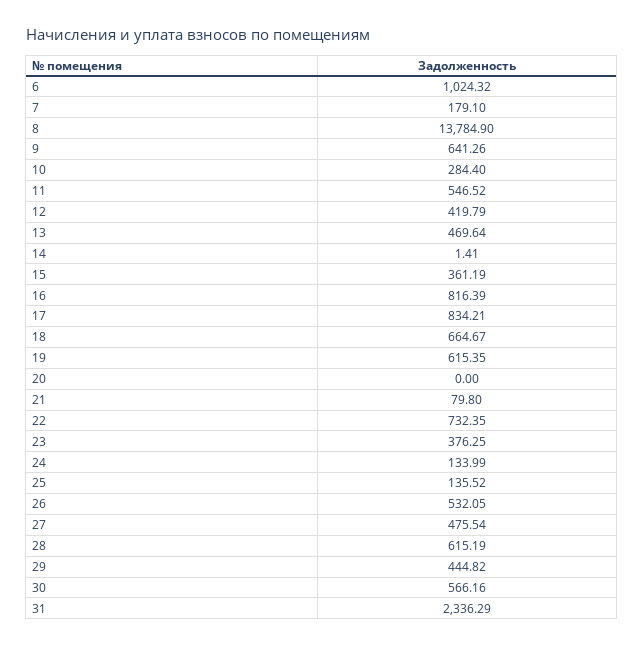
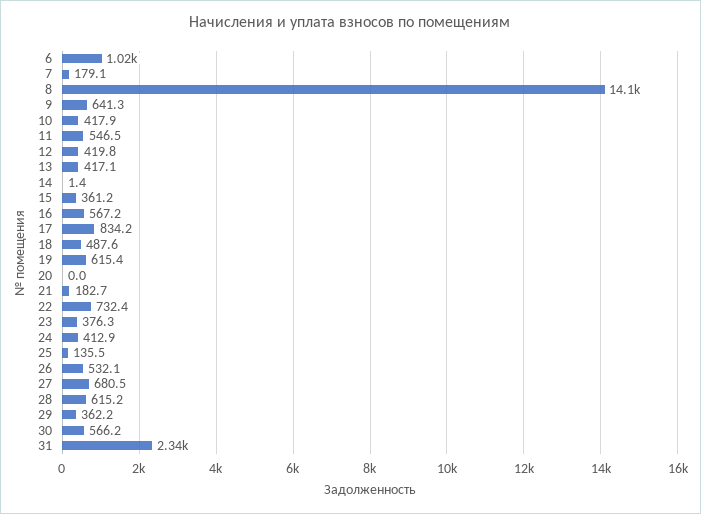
  {
    "6": 1024.32,
    "7": 179.1,
-   "8": 13784.9,
+   "8": 14100,
    "9": 641.26,
-   "10": 284.4,
+   "10": 417.9,
    "11": 546.52,
    "12": 419.79,
-   "13": 469.64,
+   "13": 417.1,
    "14": 1.41,
    "15": 361.19,
-   "16": 816.39,
+   "16": 567.2,
    "17": 834.21,
-   "18": 664.67,
+   "18": 487.6,
    "19": 615.35,
    "20": 0,
-   "21": 79.8,
+   "21": 182.7,
    "22": 732.35,
    "23": 376.25,
-   "24": 133.99,
+   "24": 412.9,
    "25": 135.52,
    "26": 532.05,
-   "27": 475.54,
+   "27": 680.5,
    "28": 615.19,
-   "29": 444.82,
+   "29": 362.2,
    "30": 566.16,
    "31": 2336.29
  }

